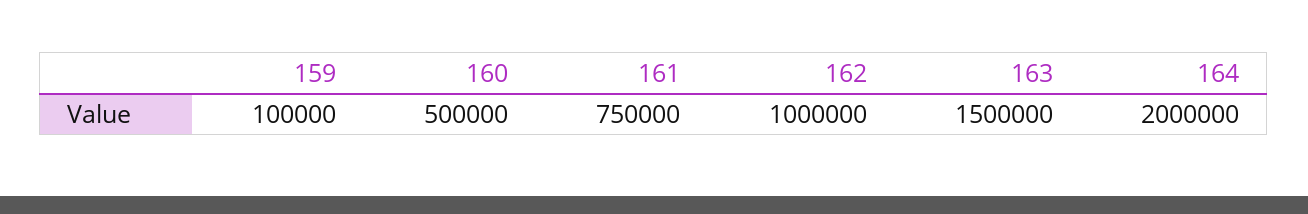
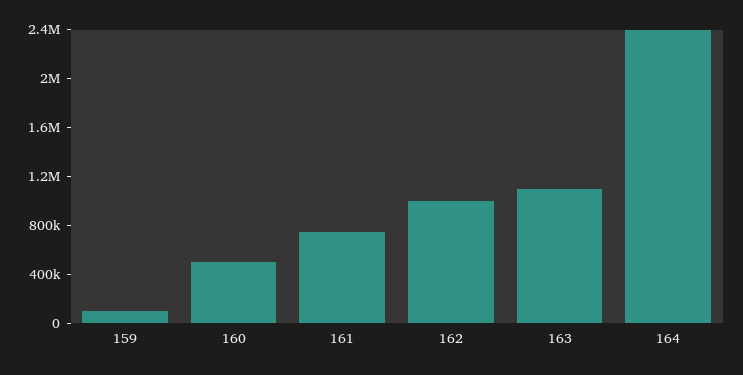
  {
    "159": 100000,
    "160": 500000,
    "161": 750000,
    "162": 1000000,
-   "163": 1500000,
+   "163": 1100000,
-   "164": 2000000
+   "164": 2400000
  }

